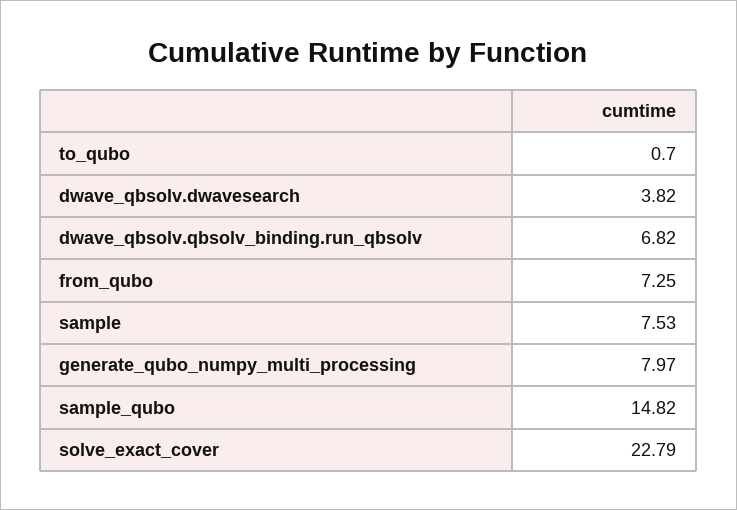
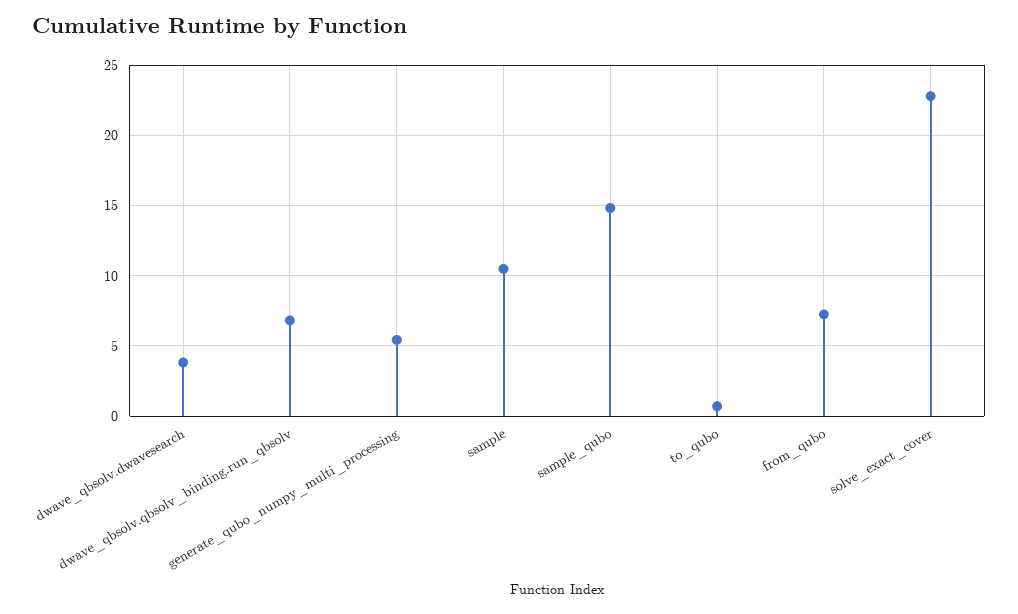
  {
    "to_qubo": 0.7,
    "dwave_qbsolv.dwavesearch": 3.82,
    "dwave_qbsolv.qbsolv_binding.run_qbsolv": 6.82,
    "from_qubo": 7.25,
-   "sample": 7.53,
+   "sample": 10.5,
-   "generate_qubo_numpy_multi_processing": 7.97,
+   "generate_qubo_numpy_multi_processing": 5.5,
    "sample_qubo": 14.82,
    "solve_exact_cover": 22.79
  }

